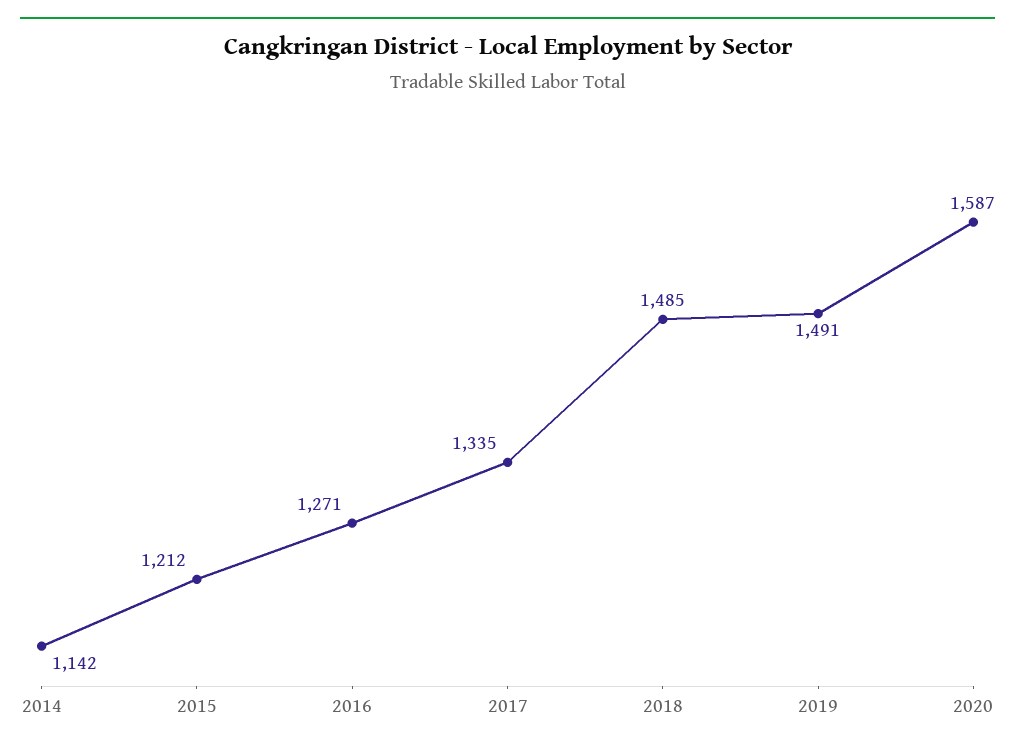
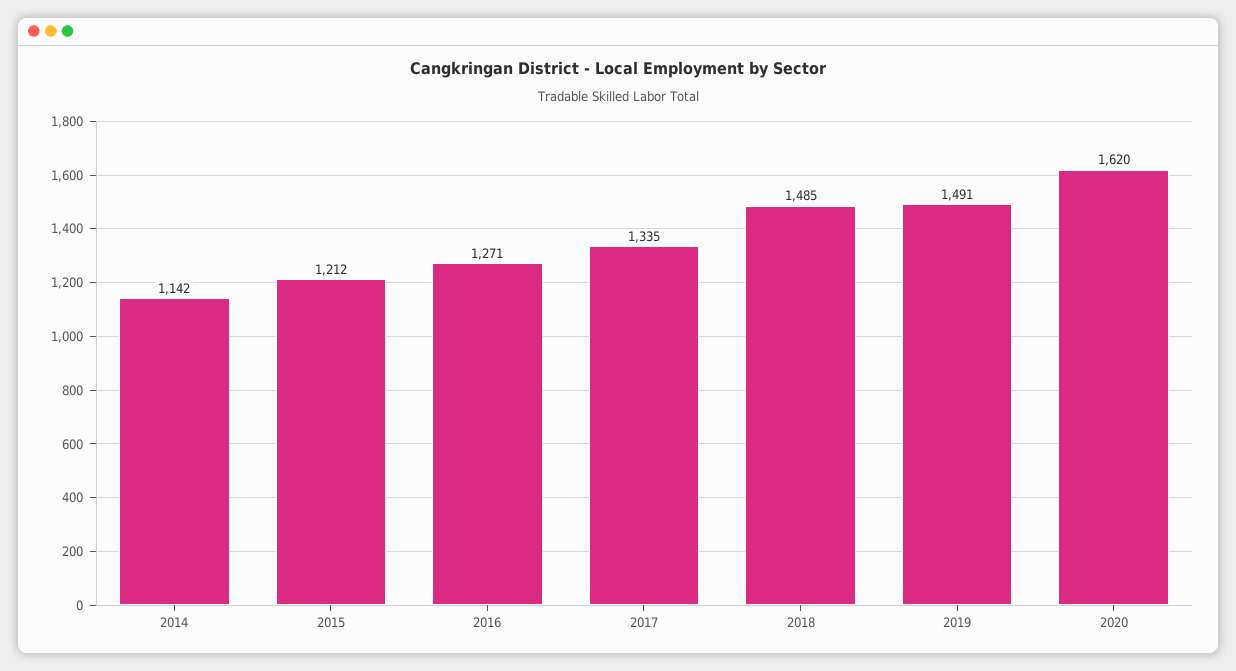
  {
    "2014": 1142,
    "2015": 1212,
    "2016": 1271,
    "2017": 1335,
    "2018": 1485,
    "2019": 1491,
-   "2020": 1587
+   "2020": 1620
  }

